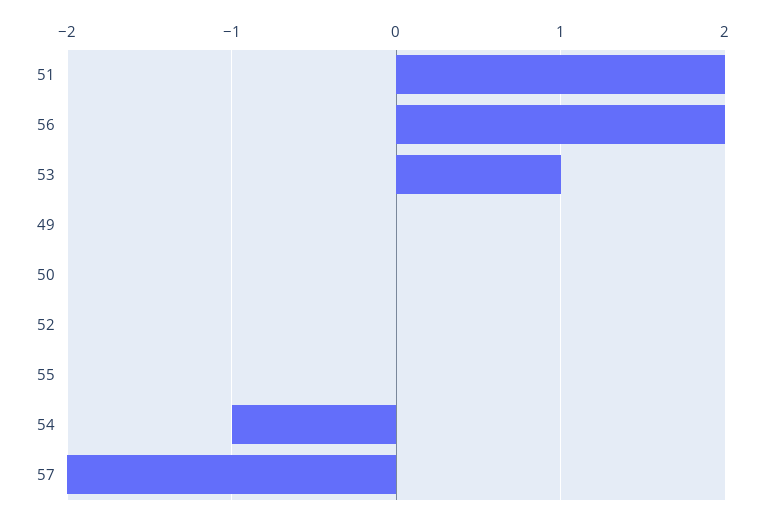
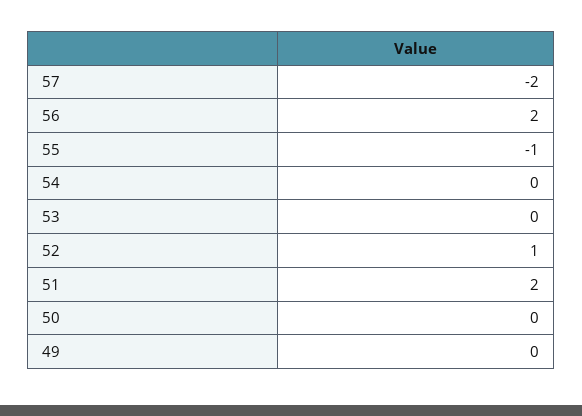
  {
    "51": 2,
    "56": 2,
-   "53": 1,
+   "53": 0,
    "49": 0,
    "50": 0,
-   "52": 0,
+   "52": 1,
-   "55": 0,
+   "55": -1,
-   "54": -1,
+   "54": 0,
    "57": -2
  }

